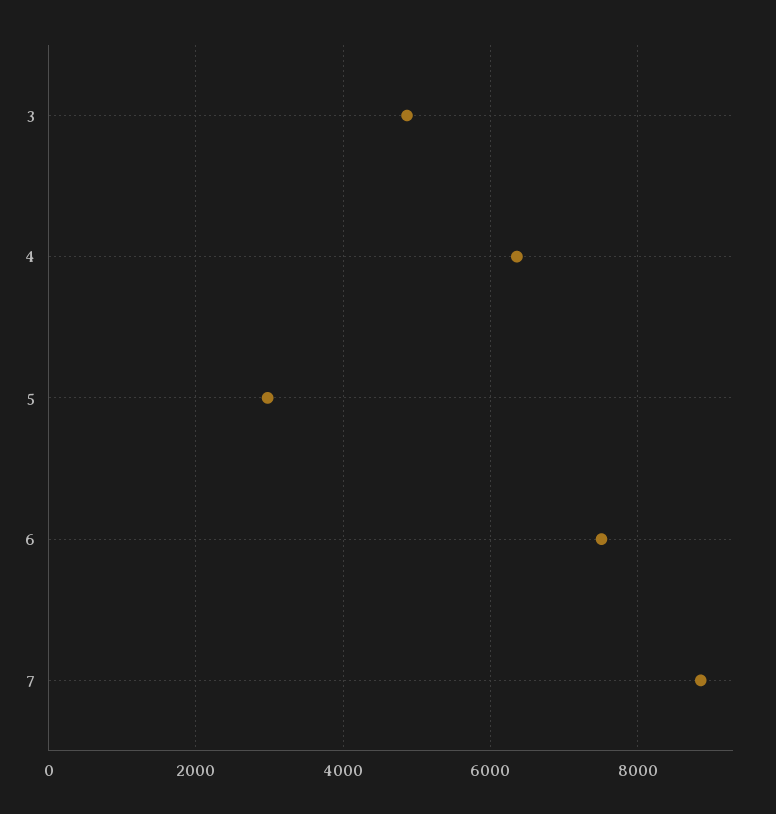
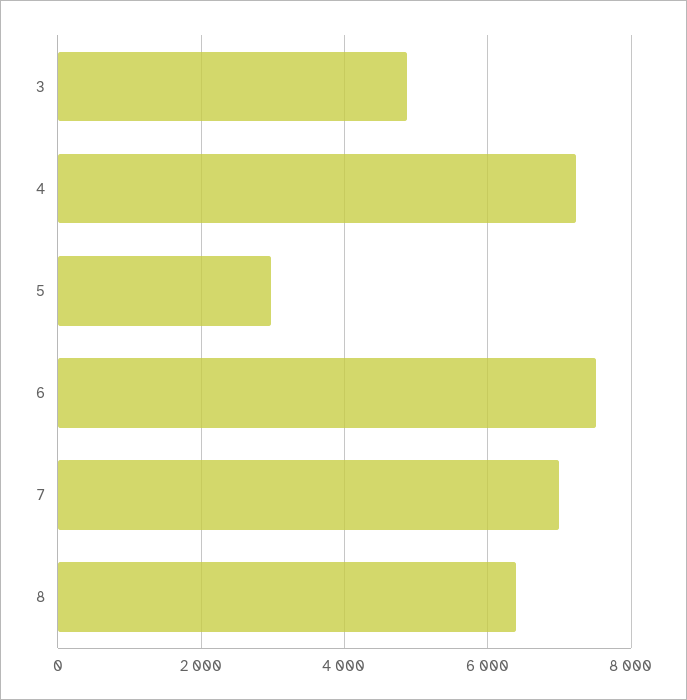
  {
    "3": 4800,
-   "4": 6400,
+   "4": 7200,
    "5": 3000,
    "6": 7600,
-   "7": 8800
+   "7": 7000,
+   "8": 6400
  }

